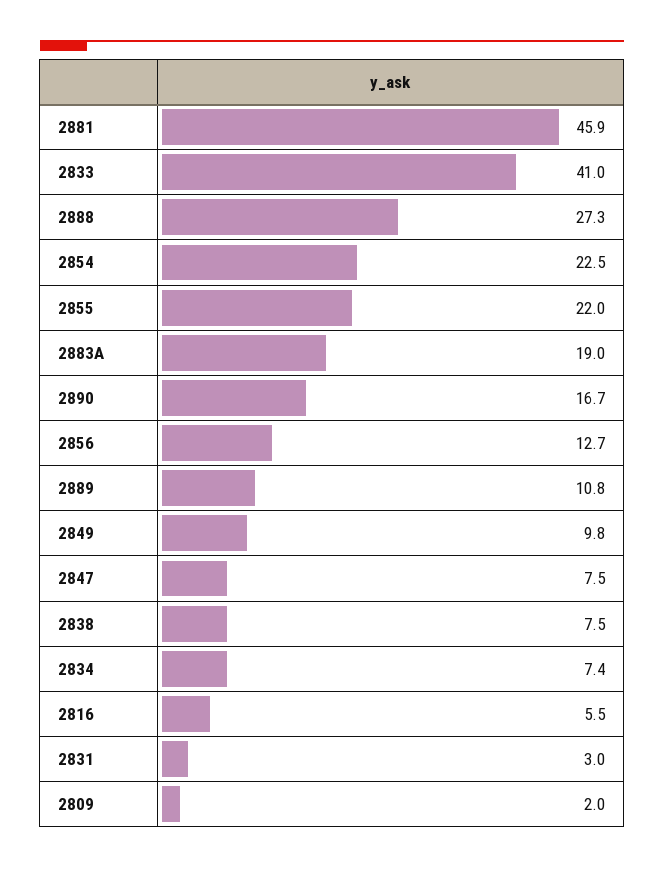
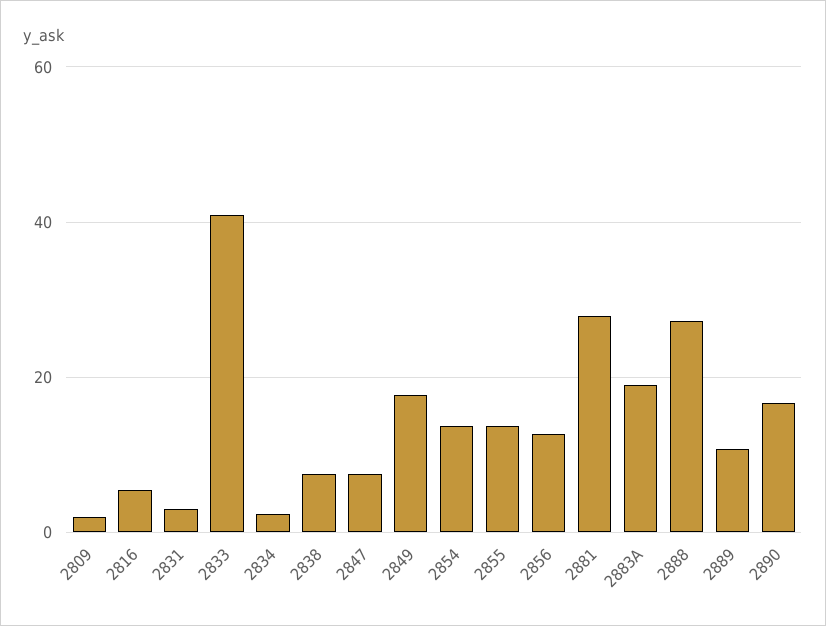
  {
-   "2881": 45.9,
+   "2881": 28,
    "2833": 41,
    "2888": 27.3,
-   "2854": 22.5,
+   "2854": 14,
-   "2855": 22,
+   "2855": 14,
    "2883A": 19,
    "2890": 16.7,
    "2856": 12.7,
    "2889": 10.8,
-   "2849": 9.8,
+   "2849": 18,
    "2847": 7.5,
    "2838": 7.5,
-   "2834": 7.4,
+   "2834": 2,
    "2816": 5.5,
    "2831": 3,
    "2809": 2
  }

